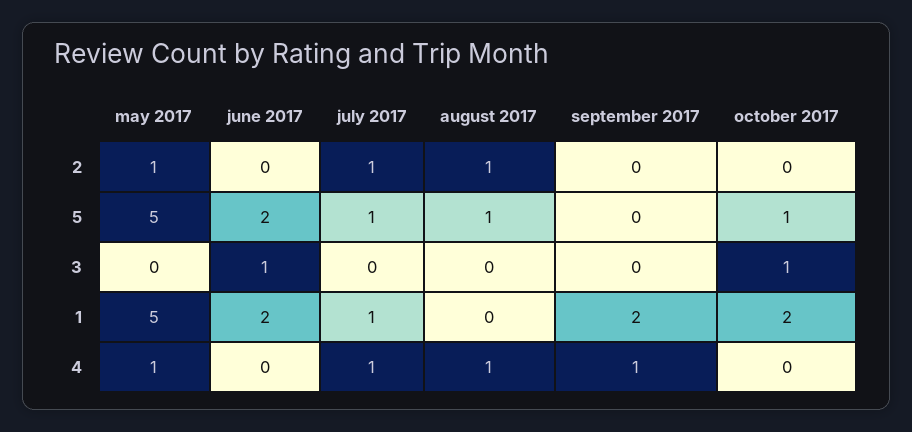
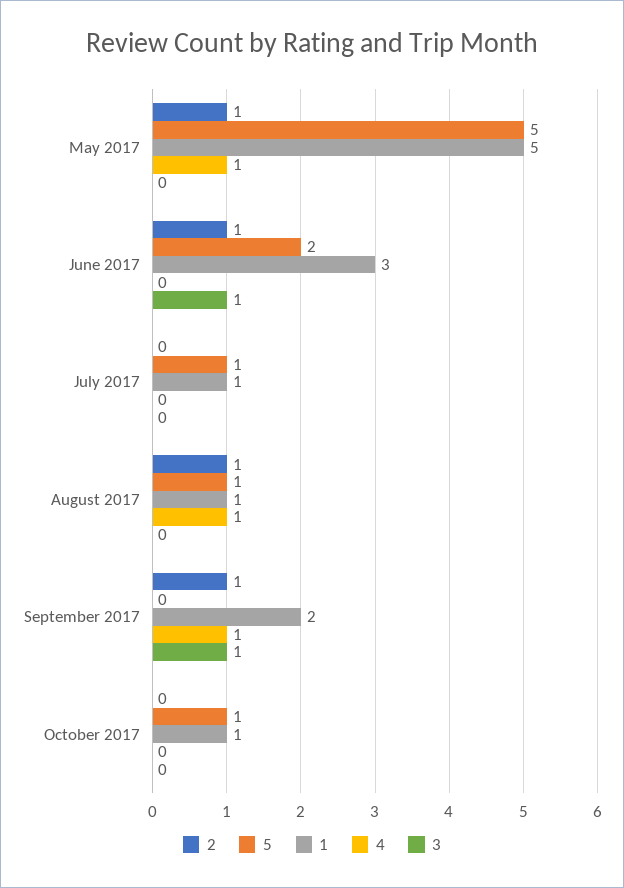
  {
    "2": {
      "may 2017": 1,
-     "june 2017": 0,
+     "june 2017": 1,
-     "july 2017": 1,
+     "july 2017": 0,
      "august 2017": 1,
-     "september 2017": 0,
+     "september 2017": 1,
      "october 2017": 0
    },
    "5": {
      "may 2017": 5,
      "june 2017": 2,
      "july 2017": 1,
      "august 2017": 1,
      "september 2017": 0,
      "october 2017": 1
    },
    "3": {
      "may 2017": 0,
      "june 2017": 1,
      "july 2017": 0,
      "august 2017": 0,
-     "september 2017": 0,
+     "september 2017": 1,
-     "october 2017": 1
+     "october 2017": 0
    },
    "1": {
      "may 2017": 5,
-     "june 2017": 2,
+     "june 2017": 3,
      "july 2017": 1,
-     "august 2017": 0,
+     "august 2017": 1,
      "september 2017": 2,
-     "october 2017": 2
+     "october 2017": 1
    },
    "4": {
      "may 2017": 1,
      "june 2017": 0,
-     "july 2017": 1,
+     "july 2017": 0,
      "august 2017": 1,
      "september 2017": 1,
      "october 2017": 0
    }
  }

